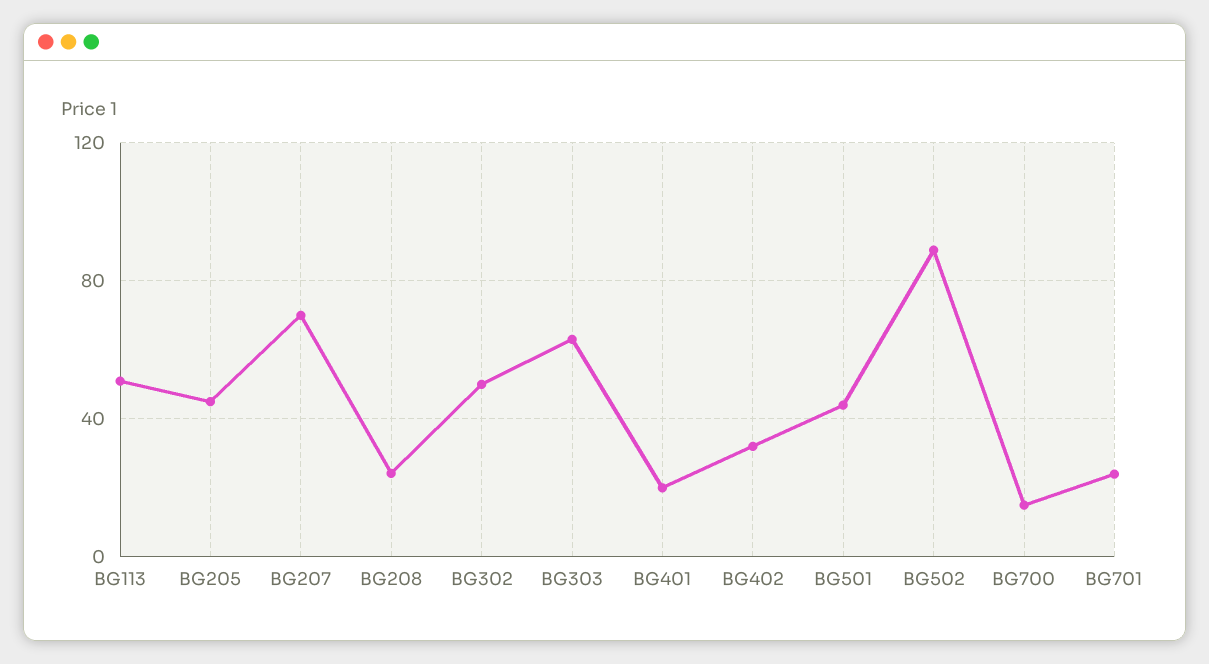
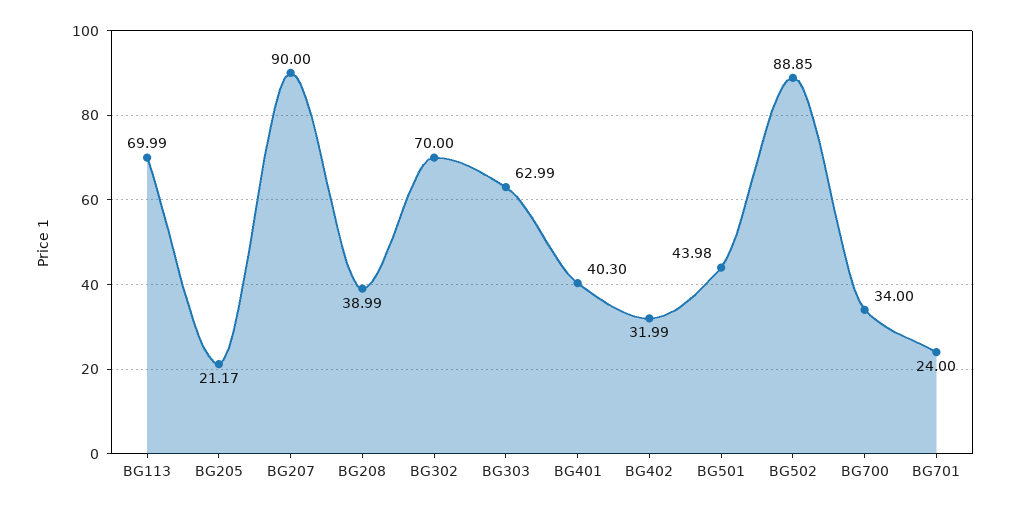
  {
-   "BG113": 50,
+   "BG113": 69.99,
-   "BG205": 45,
+   "BG205": 21.17,
-   "BG207": 70,
+   "BG207": 90,
-   "BG208": 25,
+   "BG208": 38.99,
-   "BG302": 50,
+   "BG302": 70,
    "BG303": 62.99,
-   "BG401": 20,
+   "BG401": 40.3,
    "BG402": 31.99,
    "BG501": 43.98,
    "BG502": 88.85,
-   "BG700": 15,
+   "BG700": 34,
    "BG701": 24
  }

